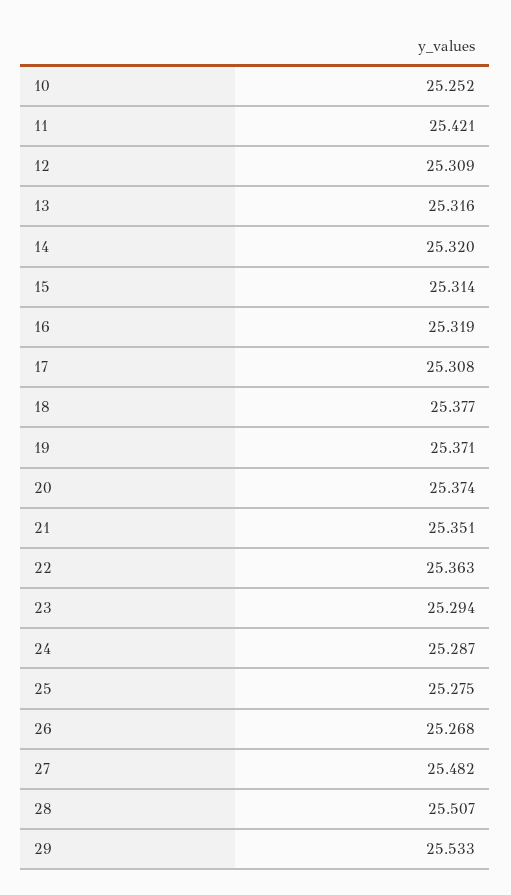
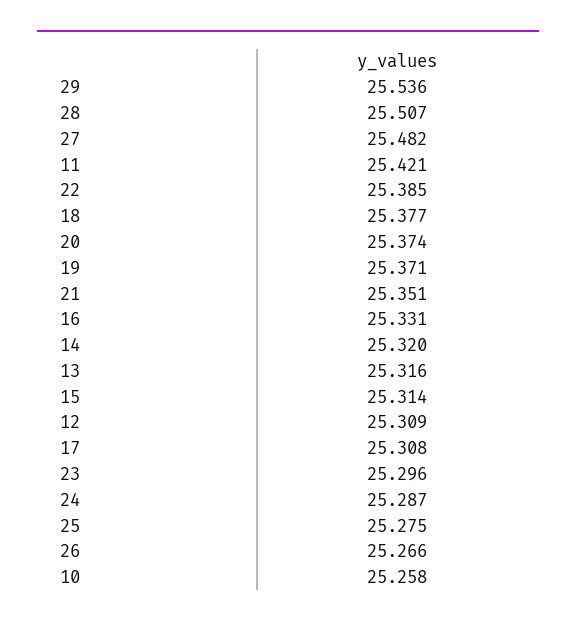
  {
-   "10": 25.252,
+   "10": 25.258,
    "11": 25.421,
    "12": 25.309,
    "13": 25.316,
    "14": 25.32,
    "15": 25.314,
-   "16": 25.319,
+   "16": 25.331,
    "17": 25.308,
    "18": 25.377,
    "19": 25.371,
    "20": 25.374,
    "21": 25.351,
-   "22": 25.363,
+   "22": 25.385,
-   "23": 25.294,
+   "23": 25.296,
    "24": 25.287,
    "25": 25.275,
-   "26": 25.268,
+   "26": 25.266,
    "27": 25.482,
    "28": 25.507,
-   "29": 25.533
+   "29": 25.536
  }

